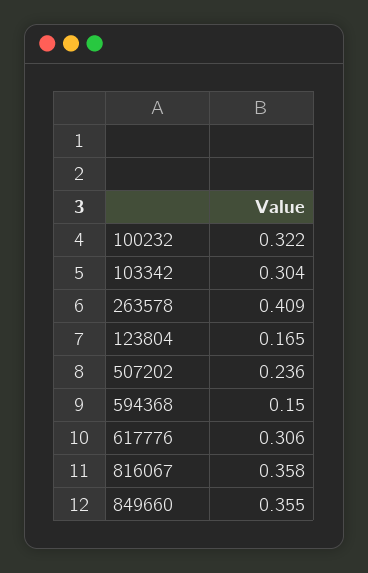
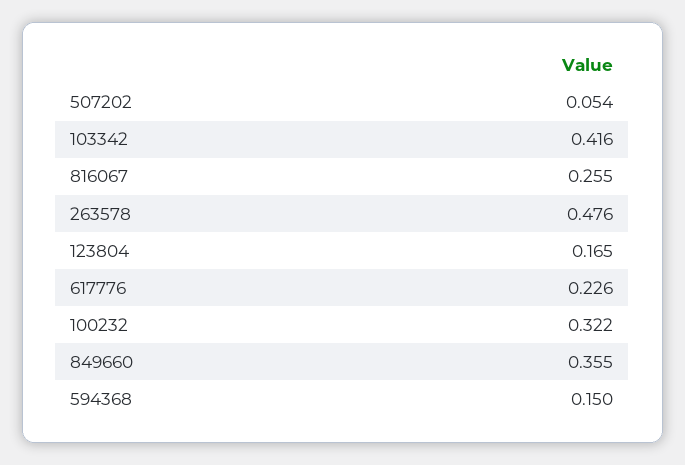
  {
    "100232": 0.322,
-   "103342": 0.304,
+   "103342": 0.416,
-   "263578": 0.409,
+   "263578": 0.476,
    "123804": 0.165,
-   "507202": 0.236,
+   "507202": 0.054,
    "594368": 0.15,
-   "617776": 0.306,
+   "617776": 0.226,
-   "816067": 0.358,
+   "816067": 0.255,
    "849660": 0.355
  }

